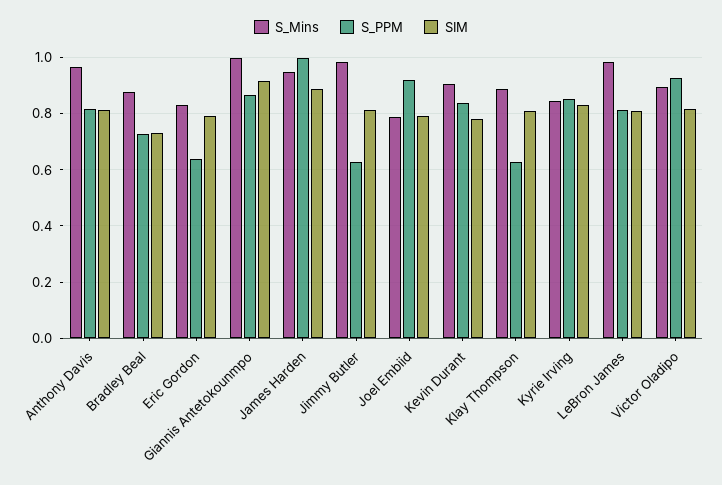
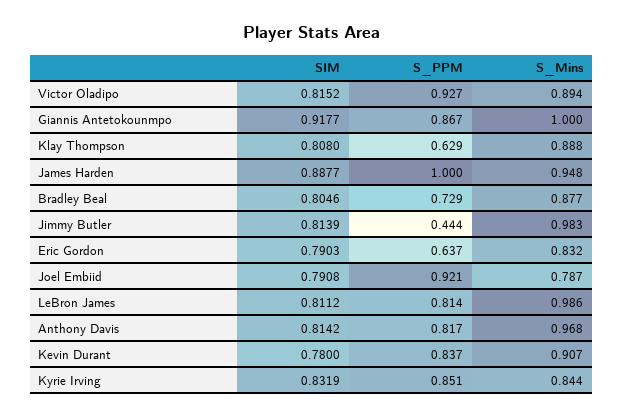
  {
    "S_Mins": {
      "Anthony Davis": 0.968,
      "Bradley Beal": 0.877,
      "Eric Gordon": 0.832,
      "Giannis Antetokounmpo": 1,
      "James Harden": 0.948,
      "Jimmy Butler": 0.983,
      "Joel Embiid": 0.787,
      "Kevin Durant": 0.907,
      "Klay Thompson": 0.888,
      "Kyrie Irving": 0.844,
      "LeBron James": 0.986,
      "Victor Oladipo": 0.894
    },
    "S_PPM": {
      "Anthony Davis": 0.817,
      "Bradley Beal": 0.729,
      "Eric Gordon": 0.637,
      "Giannis Antetokounmpo": 0.867,
      "James Harden": 1,
-     "Jimmy Butler": 0.625,
+     "Jimmy Butler": 0.444,
      "Joel Embiid": 0.921,
      "Kevin Durant": 0.837,
      "Klay Thompson": 0.629,
      "Kyrie Irving": 0.851,
      "LeBron James": 0.814,
      "Victor Oladipo": 0.927
    },
    "SIM": {
      "Anthony Davis": 0.8142,
-     "Bradley Beal": 0.725,
+     "Bradley Beal": 0.8046,
      "Eric Gordon": 0.7903,
      "Giannis Antetokounmpo": 0.9177,
      "James Harden": 0.8877,
      "Jimmy Butler": 0.8139,
      "Joel Embiid": 0.7908,
      "Kevin Durant": 0.78,
      "Klay Thompson": 0.808,
      "Kyrie Irving": 0.8319,
      "LeBron James": 0.8112,
      "Victor Oladipo": 0.8152
    }
  }

